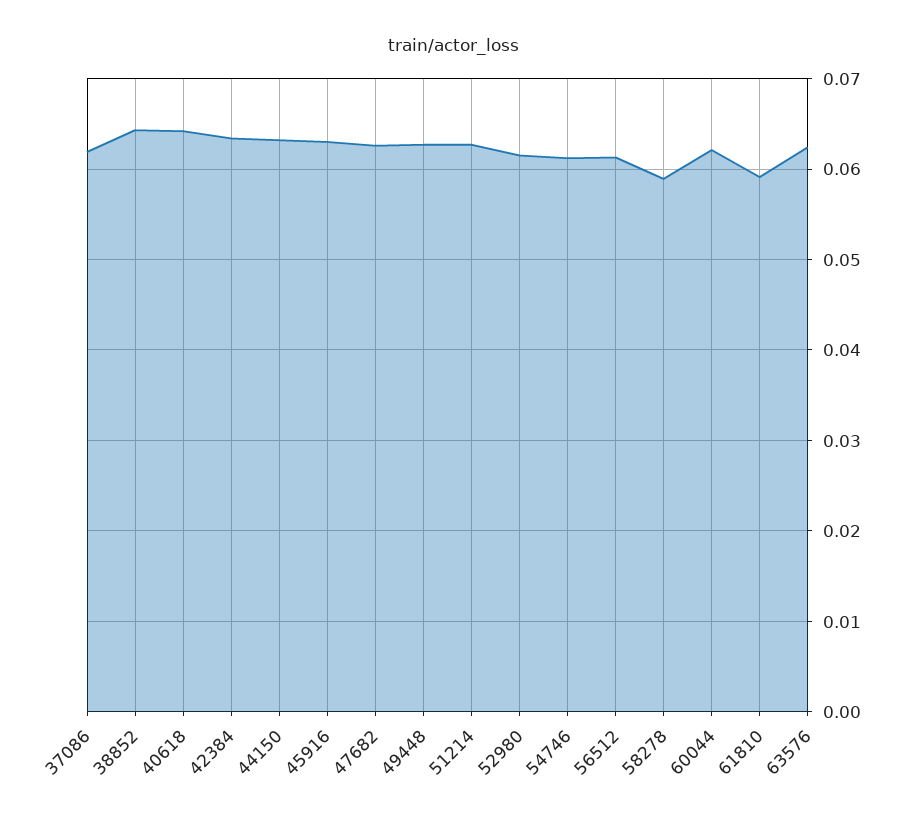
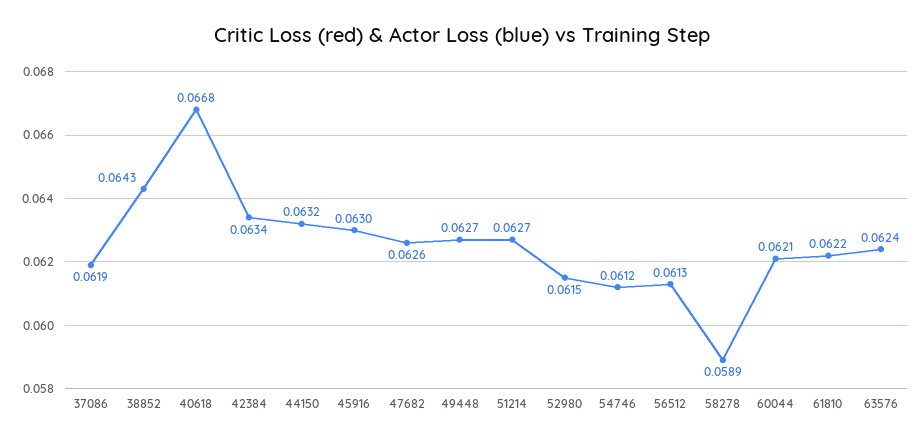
  {
    "37086": 0.0619,
    "38852": 0.0643,
-   "40618": 0.064,
+   "40618": 0.0668,
    "42384": 0.0634,
    "44150": 0.0632,
    "45916": 0.063,
    "47682": 0.0626,
    "49448": 0.0627,
    "51214": 0.0627,
    "52980": 0.0615,
    "54746": 0.0612,
    "56512": 0.0613,
    "58278": 0.0589,
    "60044": 0.0621,
-   "61810": 0.059,
+   "61810": 0.0622,
    "63576": 0.0624
  }

